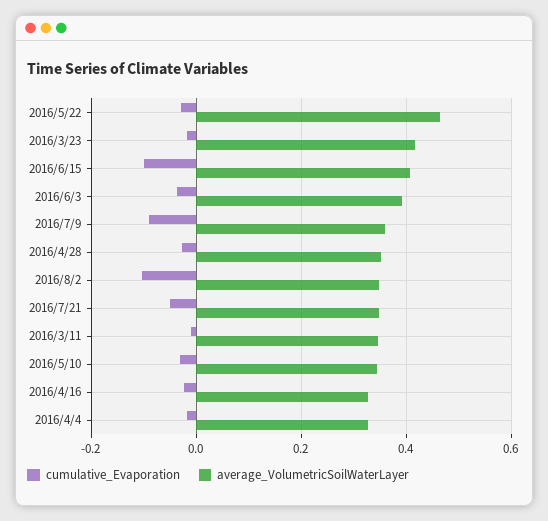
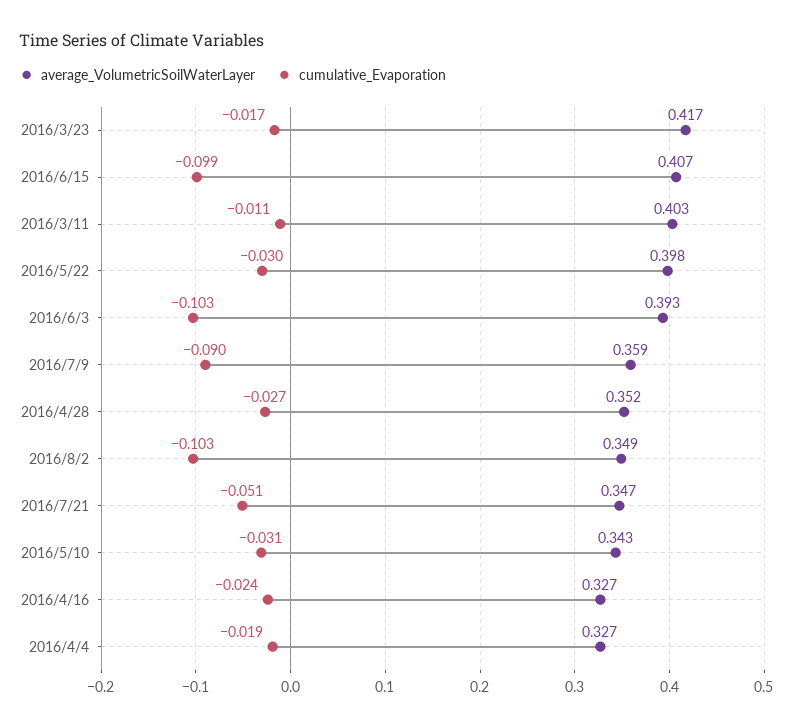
  {
    "cumulative_Evaporation": {
      "2016/5/22": -0.03,
      "2016/3/23": -0.017,
      "2016/6/15": -0.099,
-     "2016/6/3": -0.04,
+     "2016/6/3": -0.103,
      "2016/7/9": -0.09,
      "2016/4/28": -0.027,
      "2016/8/2": -0.103,
      "2016/7/21": -0.051,
      "2016/3/11": -0.011,
      "2016/5/10": -0.031,
      "2016/4/16": -0.024,
      "2016/4/4": -0.019
    },
    "average_VolumetricSoilWaterLayer": {
-     "2016/5/22": 0.46,
+     "2016/5/22": 0.398,
      "2016/3/23": 0.417,
      "2016/6/15": 0.407,
      "2016/6/3": 0.393,
      "2016/7/9": 0.359,
      "2016/4/28": 0.352,
      "2016/8/2": 0.349,
      "2016/7/21": 0.347,
-     "2016/3/11": 0.34,
+     "2016/3/11": 0.403,
      "2016/5/10": 0.343,
      "2016/4/16": 0.327,
      "2016/4/4": 0.327
    }
  }

